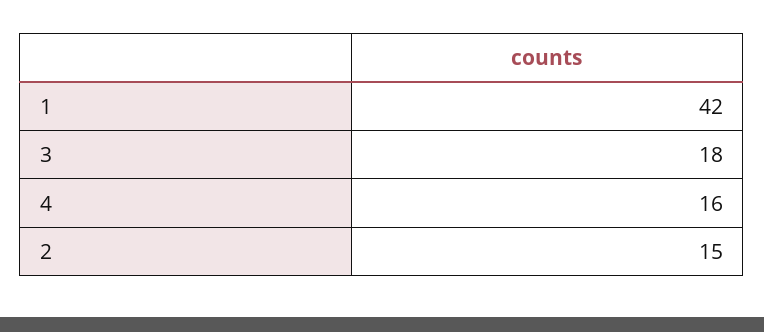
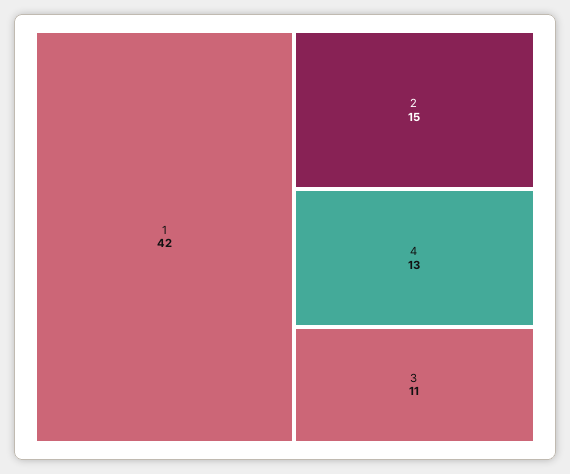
  {
    "1": 42,
-   "3": 18,
+   "3": 11,
-   "4": 16,
+   "4": 13,
    "2": 15
  }

